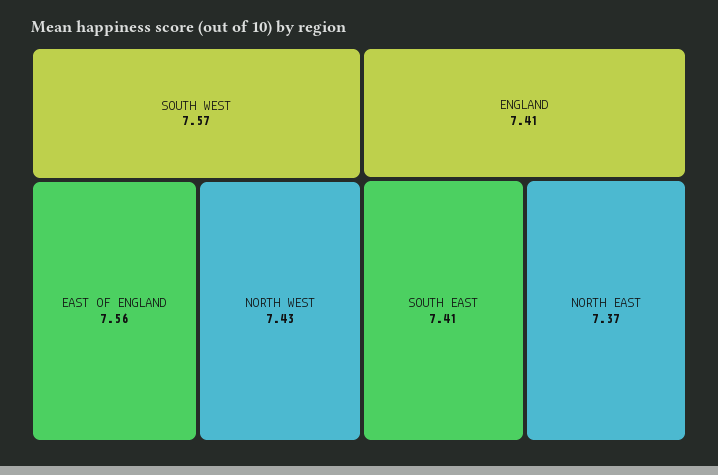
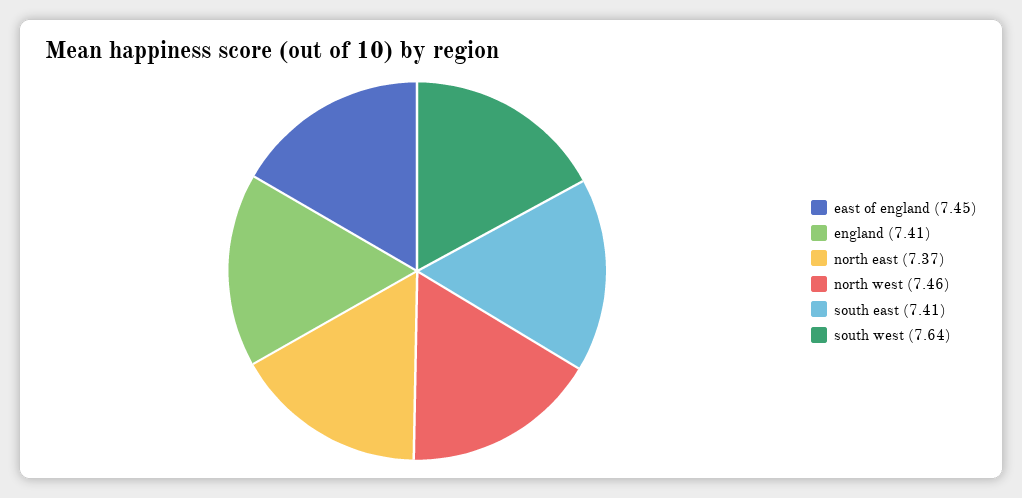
  {
-   "SOUTH WEST": 7.57,
+   "SOUTH WEST": 7.64,
-   "EAST OF ENGLAND": 7.56,
+   "EAST OF ENGLAND": 7.45,
-   "NORTH WEST": 7.43,
+   "NORTH WEST": 7.46,
    "ENGLAND": 7.41,
    "SOUTH EAST": 7.41,
    "NORTH EAST": 7.37
  }

